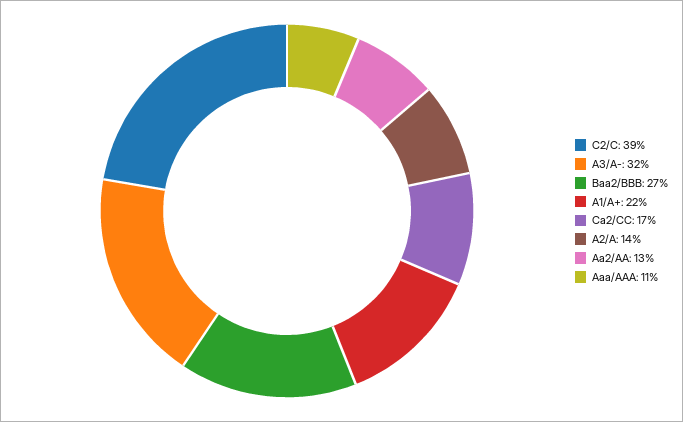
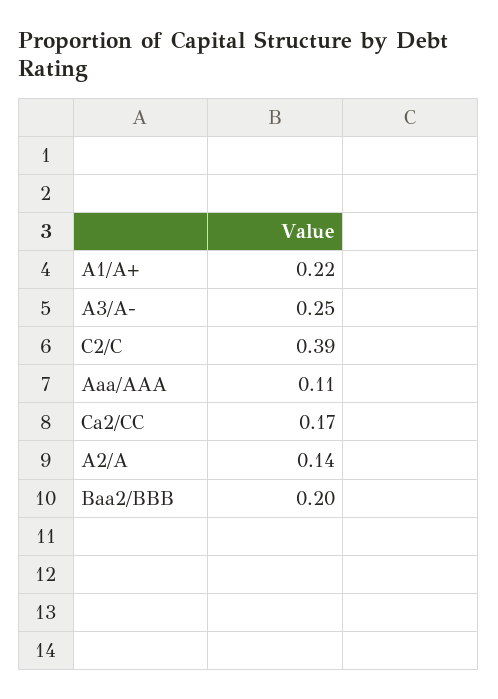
  {
    "C2/C": 0.39,
-   "A3/A-": 0.32,
+   "A3/A-": 0.25,
-   "Baa2/BBB": 0.27,
+   "Baa2/BBB": 0.2,
    "A1/A+": 0.22,
    "Ca2/CC": 0.17,
    "A2/A": 0.14,
-   "Aa2/AA": 0.13,
    "Aaa/AAA": 0.11
  }

